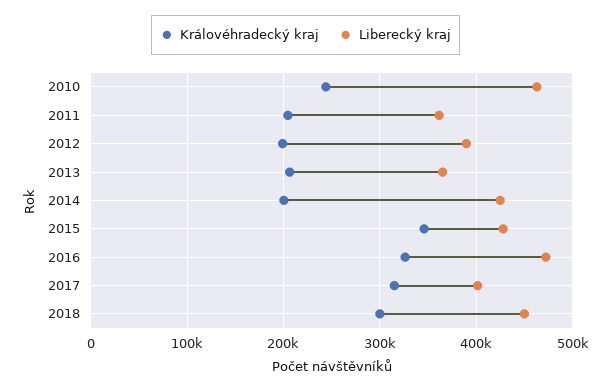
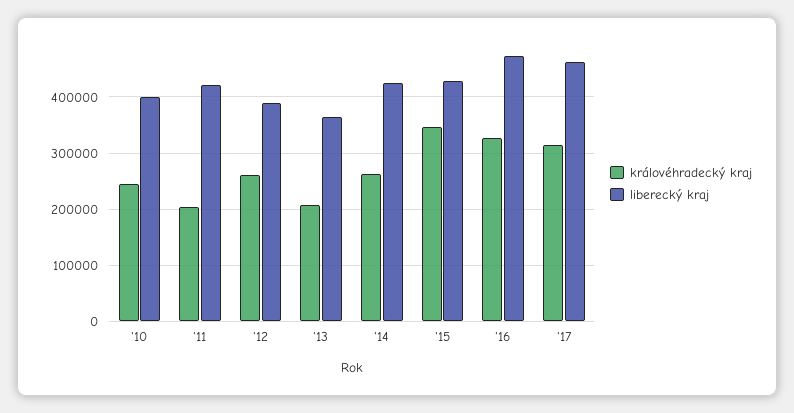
  {
    "Královéhradecký kraj": {
      "2010": 240000,
      "2011": 200000,
-     "2012": 200000,
+     "2012": 260000,
      "2013": 210000,
-     "2014": 200000,
+     "2014": 260000,
      "2015": 350000,
      "2016": 330000,
-     "2017": 310000,
+     "2017": 310000
-     "2018": 300000
    },
    "Liberecký kraj": {
-     "2010": 460000,
+     "2010": 400000,
-     "2011": 360000,
+     "2011": 420000,
      "2012": 390000,
      "2013": 370000,
      "2014": 420000,
      "2015": 430000,
      "2016": 470000,
-     "2017": 400000,
+     "2017": 460000
-     "2018": 450000
    }
  }

